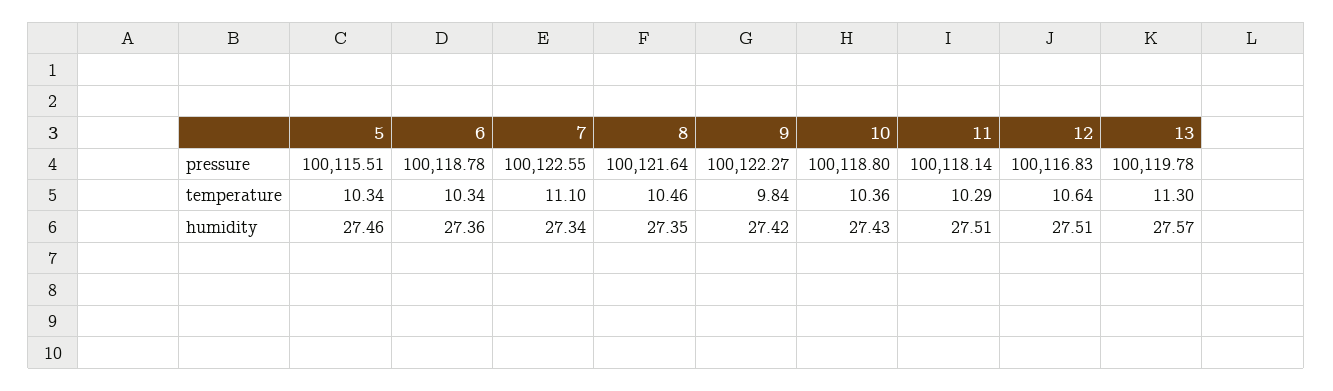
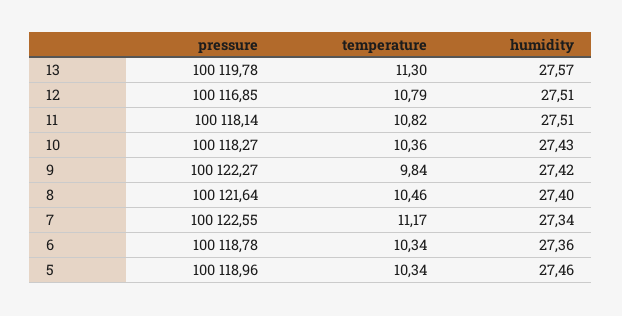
  {
    "5": {
-     "pressure": 100115.51,
+     "pressure": 100118.96,
      "temperature": 10.34,
      "humidity": 27.46
    },
    "6": {
      "pressure": 100118.78,
      "temperature": 10.34,
      "humidity": 27.36
    },
    "7": {
      "pressure": 100122.55,
-     "temperature": 11.1,
+     "temperature": 11.17,
      "humidity": 27.34
    },
    "8": {
      "pressure": 100121.64,
      "temperature": 10.46,
-     "humidity": 27.35
+     "humidity": 27.4
    },
    "9": {
      "pressure": 100122.27,
      "temperature": 9.84,
      "humidity": 27.42
    },
    "10": {
-     "pressure": 100118.8,
+     "pressure": 100118.27,
      "temperature": 10.36,
      "humidity": 27.43
    },
    "11": {
      "pressure": 100118.14,
-     "temperature": 10.29,
+     "temperature": 10.82,
      "humidity": 27.51
    },
    "12": {
-     "pressure": 100116.83,
+     "pressure": 100116.85,
-     "temperature": 10.64,
+     "temperature": 10.79,
      "humidity": 27.51
    },
    "13": {
      "pressure": 100119.78,
      "temperature": 11.3,
      "humidity": 27.57
    }
  }

